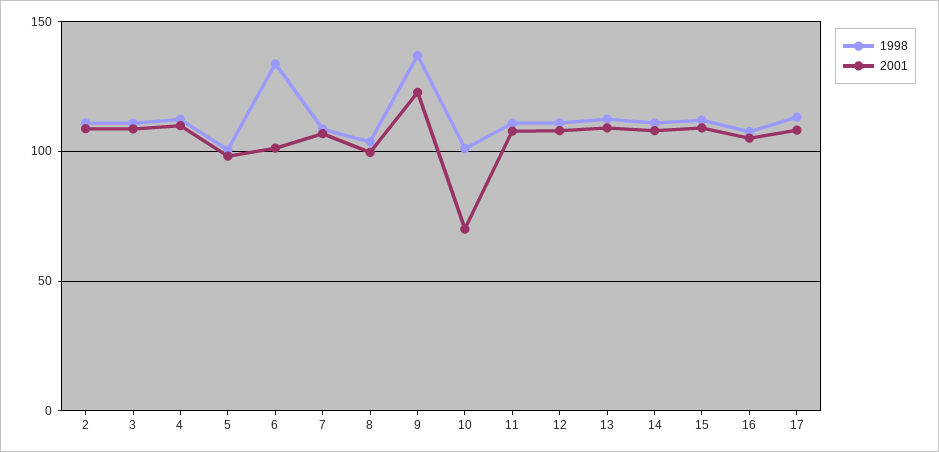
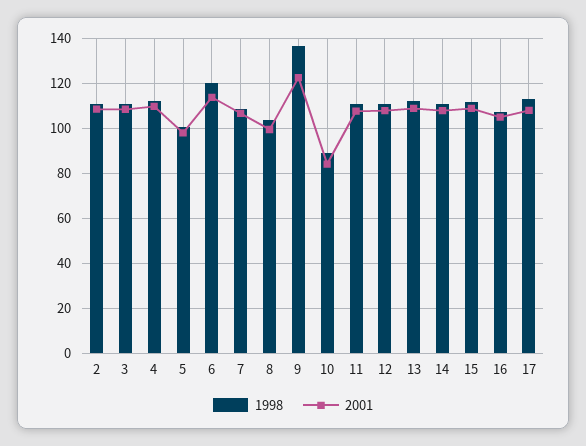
  {
    "1998": {
      "2": 110,
      "3": 110,
      "4": 110,
      "5": 100,
-     "6": 135,
+     "6": 120,
      "7": 110,
      "8": 105,
      "9": 135,
-     "10": 100,
+     "10": 90,
      "11": 110,
      "12": 110,
      "13": 110,
      "14": 110,
      "15": 110,
      "16": 110,
      "17": 115
    },
    "2001": {
      "2": 110,
      "3": 110,
      "4": 110,
      "5": 100,
-     "6": 100,
+     "6": 115,
      "7": 105,
      "8": 100,
      "9": 125,
-     "10": 70,
+     "10": 85,
      "11": 110,
      "12": 110,
      "13": 110,
      "14": 110,
      "15": 110,
      "16": 105,
      "17": 110
    }
  }

